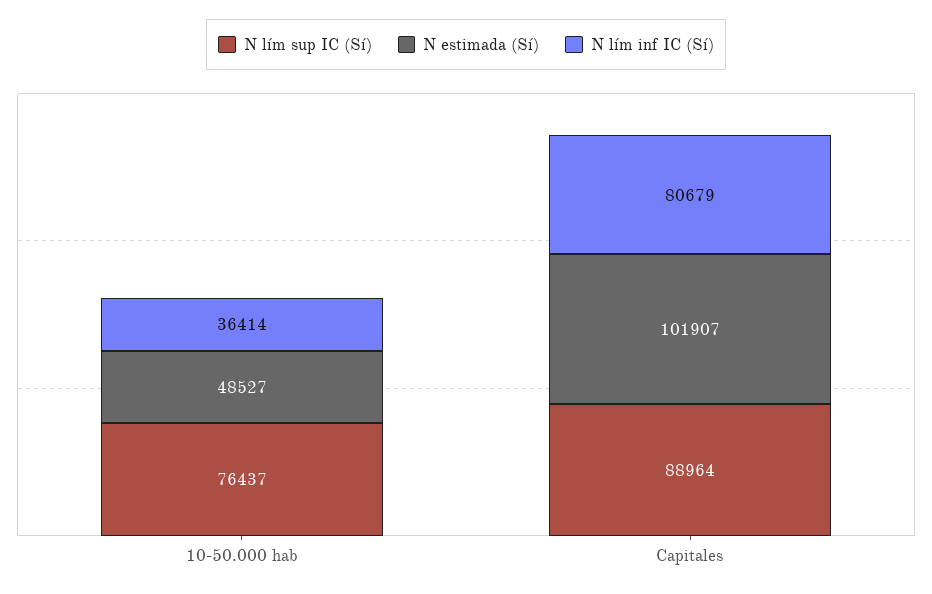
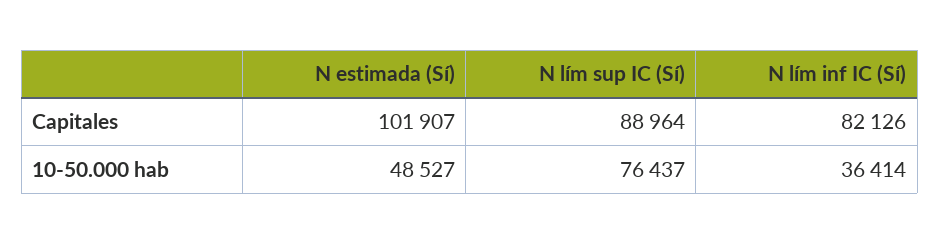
  {
    "N lím sup IC (Sí)": {
      "10-50.000 hab": 76437,
      "Capitales": 88964
    },
    "N estimada (Sí)": {
      "10-50.000 hab": 48527,
      "Capitales": 101907
    },
    "N lím inf IC (Sí)": {
      "10-50.000 hab": 36414,
-     "Capitales": 80679
+     "Capitales": 82126
    }
  }

